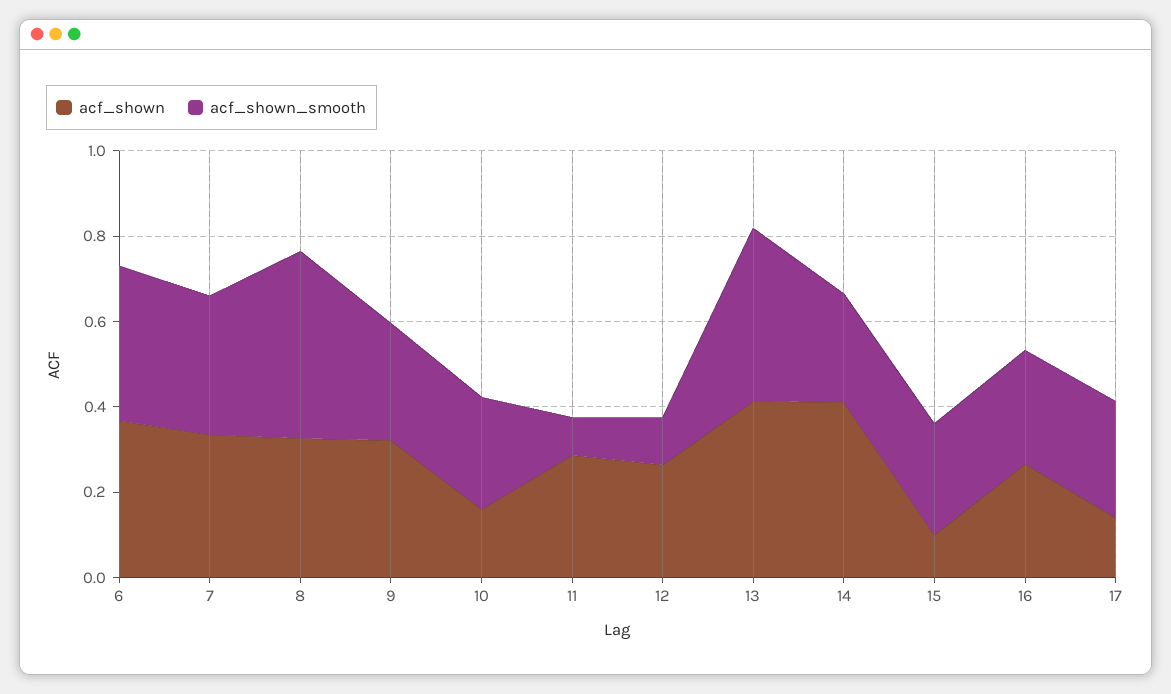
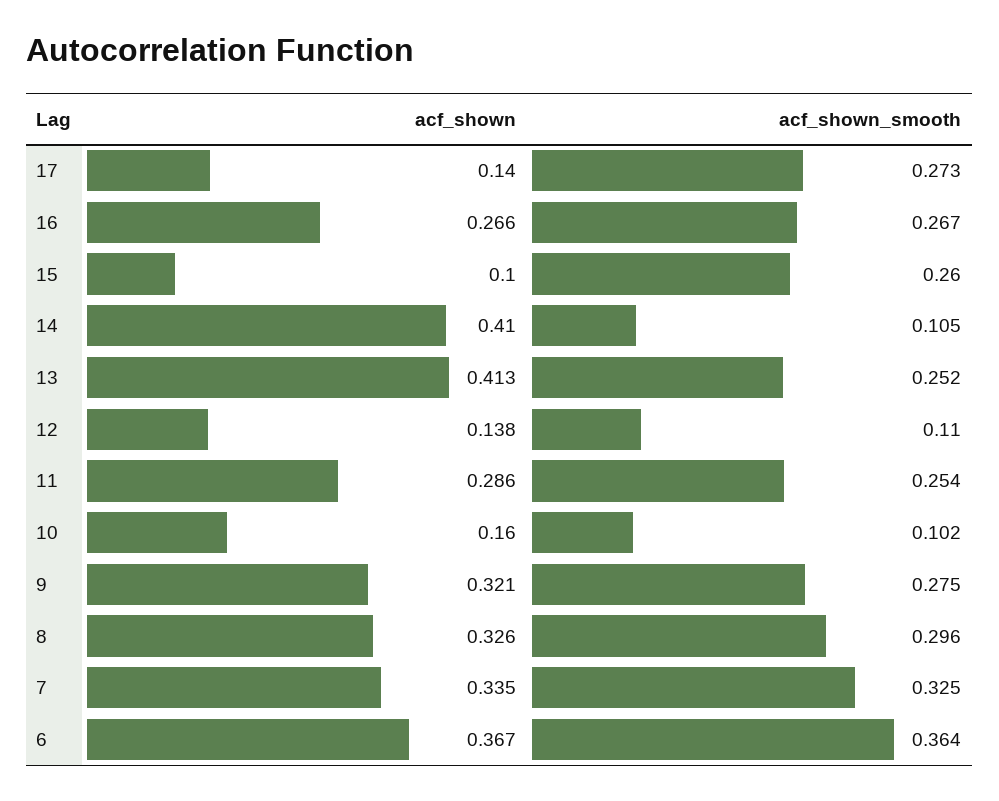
  {
    "acf_shown": {
      "6": 0.367,
      "7": 0.335,
      "8": 0.326,
      "9": 0.321,
      "10": 0.16,
      "11": 0.286,
-     "12": 0.25,
+     "12": 0.138,
      "13": 0.413,
      "14": 0.41,
      "15": 0.1,
      "16": 0.266,
      "17": 0.14
    },
    "acf_shown_smooth": {
      "6": 0.364,
      "7": 0.325,
-     "8": 0.45,
+     "8": 0.296,
      "9": 0.275,
-     "10": 0.25,
+     "10": 0.102,
-     "11": 0.1,
+     "11": 0.254,
      "12": 0.11,
-     "13": 0.4,
+     "13": 0.252,
-     "14": 0.25,
+     "14": 0.105,
      "15": 0.26,
      "16": 0.267,
      "17": 0.273
    }
  }

